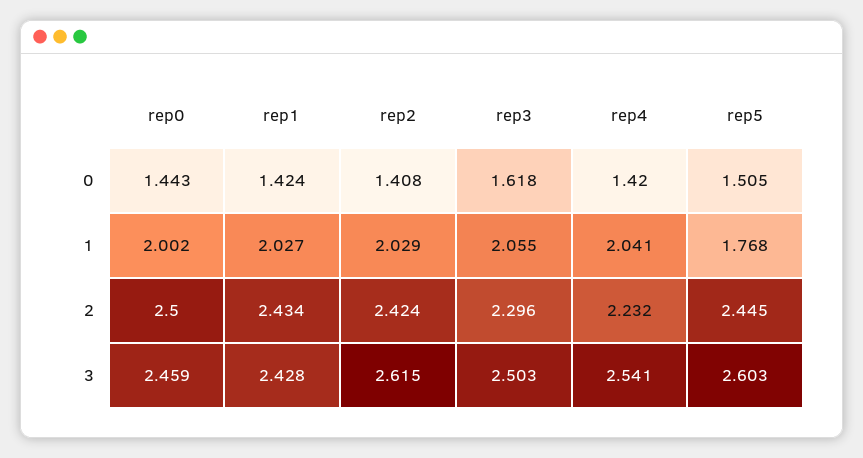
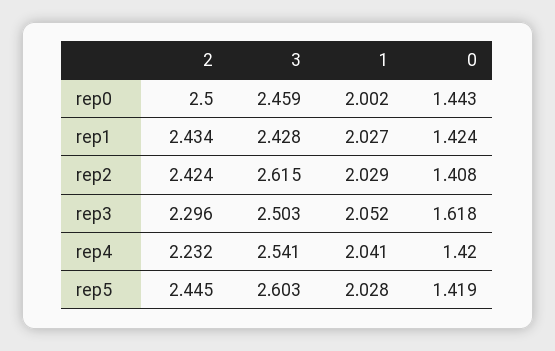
  {
    "rep0": {
      "0": 1.443,
      "1": 2.002,
      "2": 2.5,
      "3": 2.459
    },
    "rep1": {
      "0": 1.424,
      "1": 2.027,
      "2": 2.434,
      "3": 2.428
    },
    "rep2": {
      "0": 1.408,
      "1": 2.029,
      "2": 2.424,
      "3": 2.615
    },
    "rep3": {
      "0": 1.618,
-     "1": 2.055,
+     "1": 2.052,
      "2": 2.296,
      "3": 2.503
    },
    "rep4": {
      "0": 1.42,
      "1": 2.041,
      "2": 2.232,
      "3": 2.541
    },
    "rep5": {
-     "0": 1.505,
+     "0": 1.419,
-     "1": 1.768,
+     "1": 2.028,
      "2": 2.445,
      "3": 2.603
    }
  }

